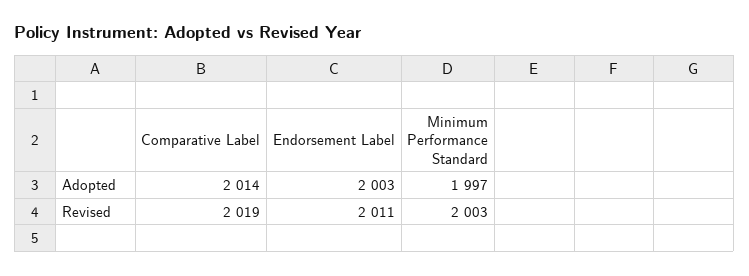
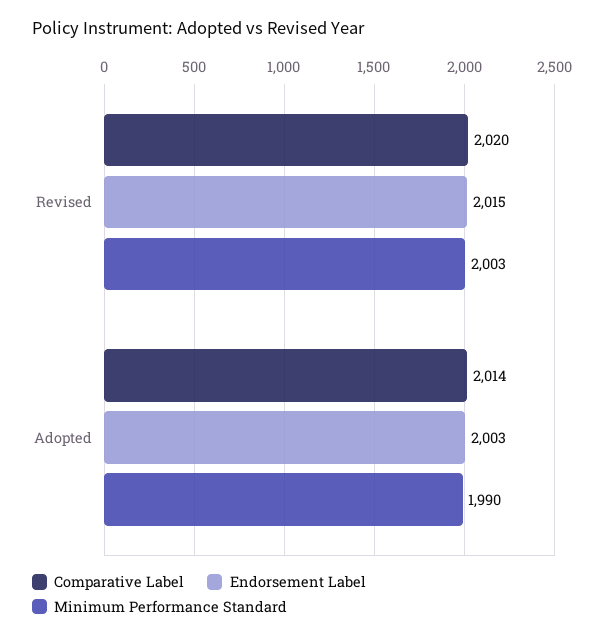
  {
    "Comparative Label": {
      "Adopted": 2014,
-     "Revised": 2019
+     "Revised": 2020
    },
    "Endorsement Label": {
      "Adopted": 2003,
-     "Revised": 2011
+     "Revised": 2015
    },
    "Minimum Performance Standard": {
-     "Adopted": 1997,
+     "Adopted": 1990,
      "Revised": 2003
    }
  }

